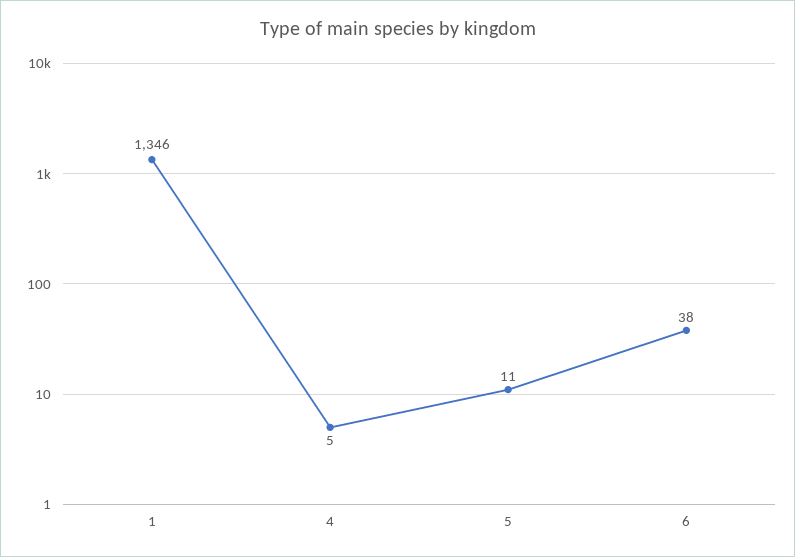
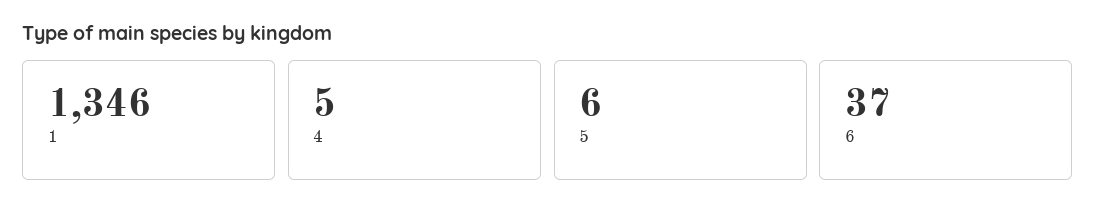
  {
    "1": 1346,
    "4": 5,
-   "5": 11,
+   "5": 6,
-   "6": 38
+   "6": 37
  }

